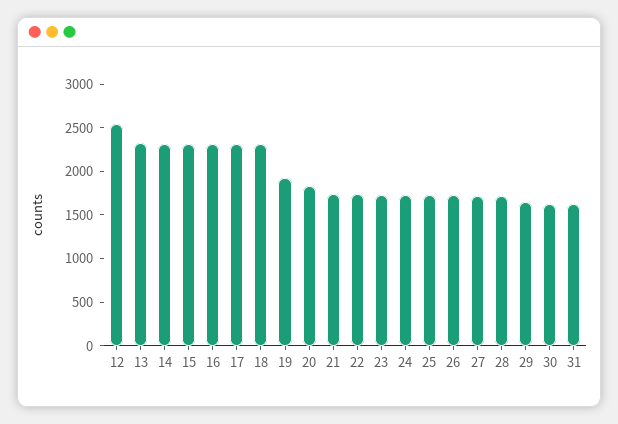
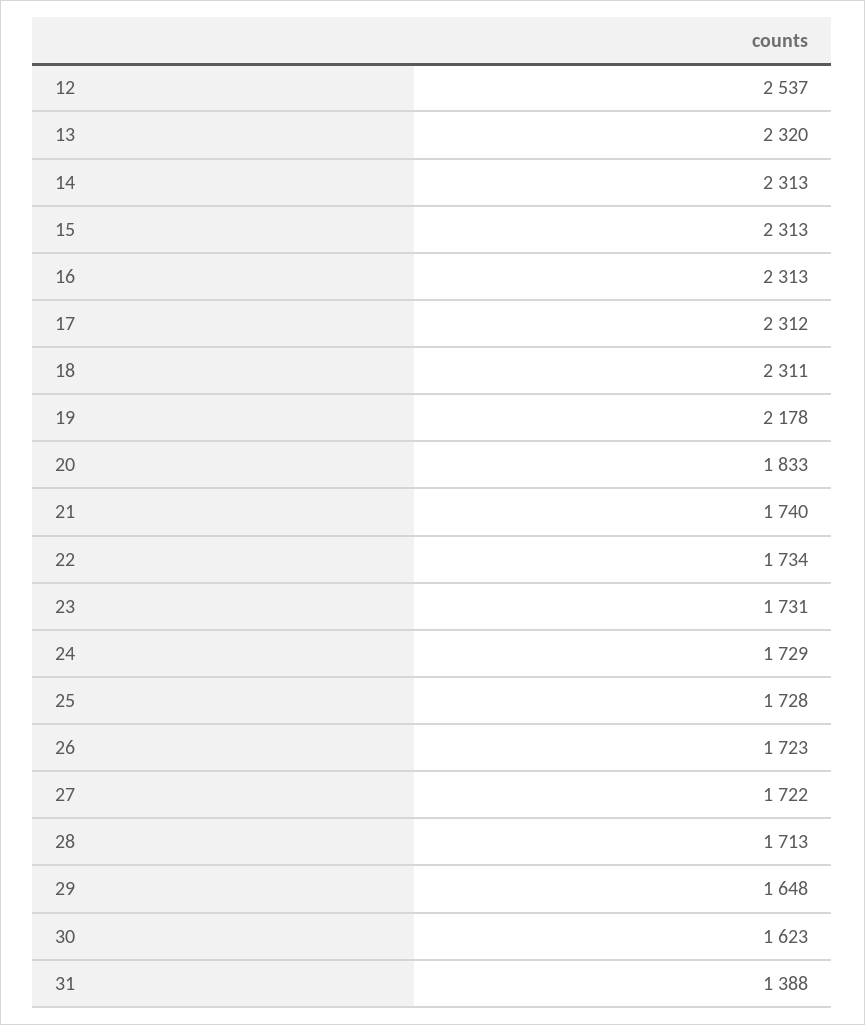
  {
    "12": 2537,
    "13": 2320,
    "14": 2313,
    "15": 2313,
    "16": 2313,
    "17": 2312,
    "18": 2311,
-   "19": 1900,
+   "19": 2178,
    "20": 1833,
    "21": 1740,
    "22": 1734,
    "23": 1731,
    "24": 1729,
    "25": 1728,
    "26": 1723,
    "27": 1722,
    "28": 1713,
    "29": 1648,
    "30": 1623,
-   "31": 1600
+   "31": 1388
  }

